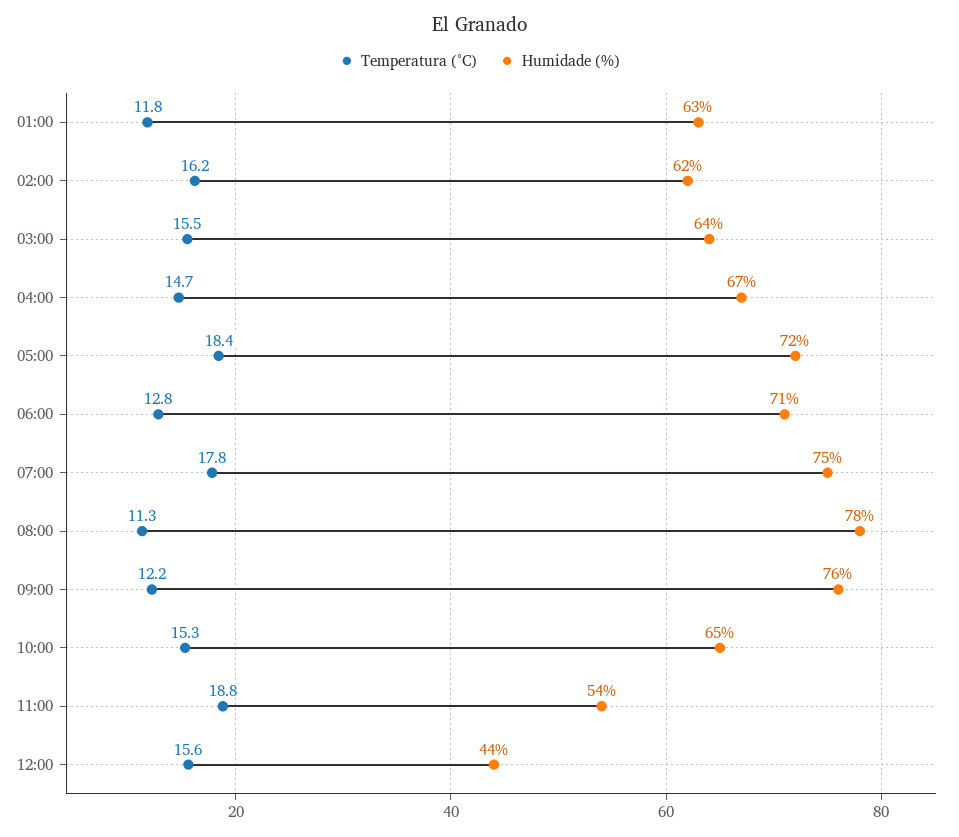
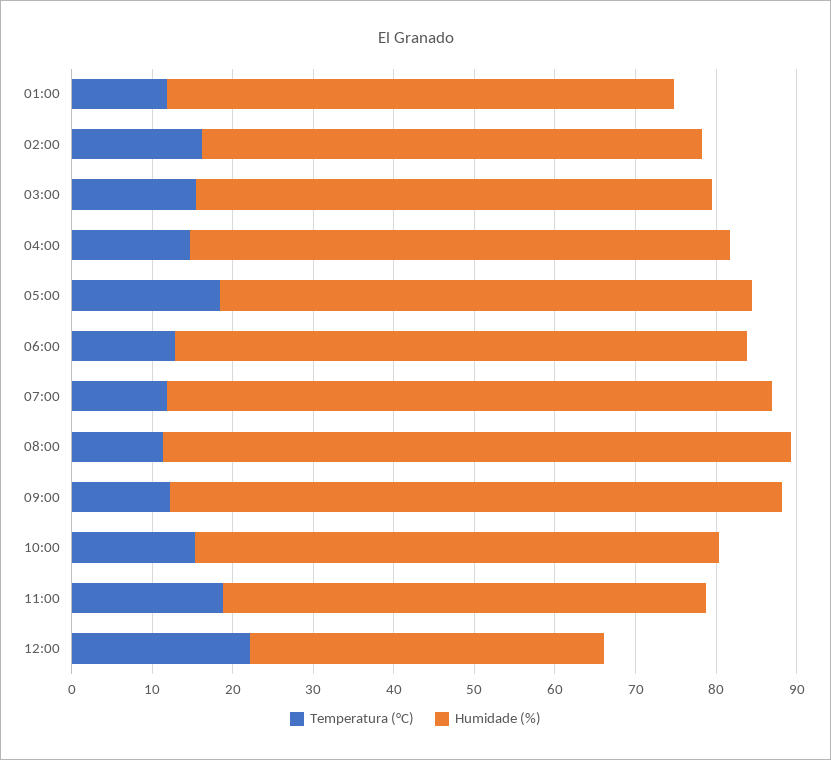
  {
    "Temperatura (°C)": {
      "01:00": 11.8,
      "02:00": 16.2,
      "03:00": 15.5,
      "04:00": 14.7,
      "05:00": 18.4,
      "06:00": 12.8,
-     "07:00": 17.8,
+     "07:00": 12,
      "08:00": 11.3,
      "09:00": 12.2,
      "10:00": 15.3,
      "11:00": 18.8,
-     "12:00": 15.6
+     "12:00": 22
    },
    "Humidade (%)": {
      "01:00": 63,
      "02:00": 62,
      "03:00": 64,
      "04:00": 67,
-     "05:00": 72,
+     "05:00": 66,
      "06:00": 71,
      "07:00": 75,
      "08:00": 78,
      "09:00": 76,
      "10:00": 65,
-     "11:00": 54,
+     "11:00": 60,
      "12:00": 44
    }
  }

